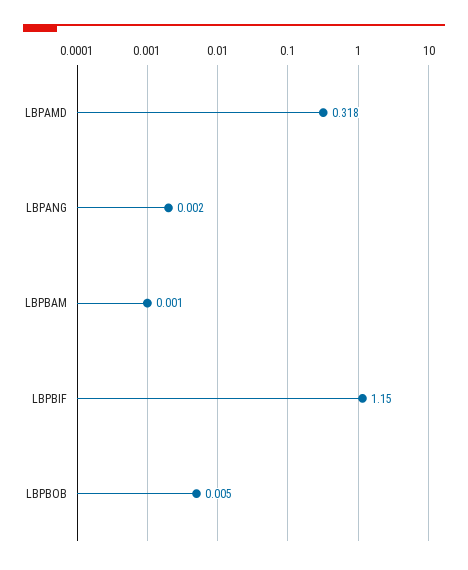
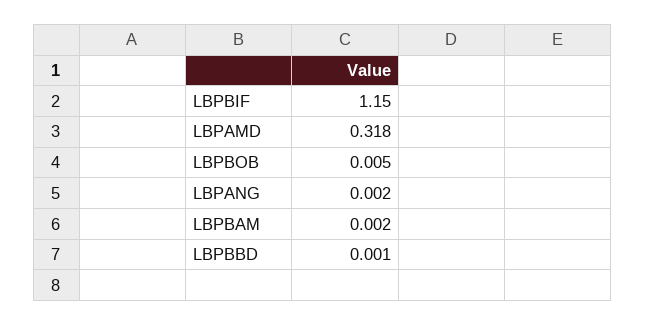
  {
    "LBPAMD": 0.318,
    "LBPANG": 0.002,
-   "LBPBAM": 0.001,
+   "LBPBAM": 0.002,
    "LBPBIF": 1.15,
-   "LBPBOB": 0.005
+   "LBPBOB": 0.005,
+   "LBPBBD": 0.001
  }

